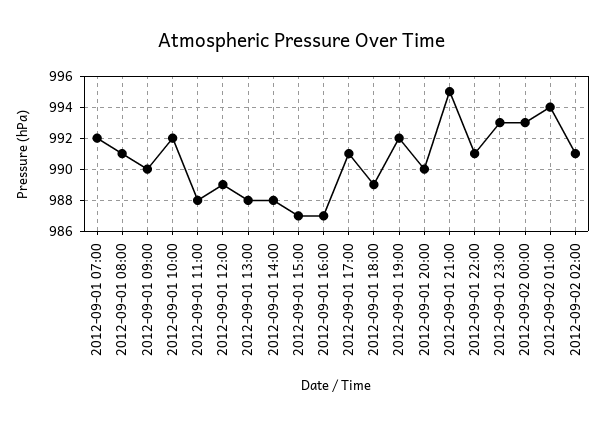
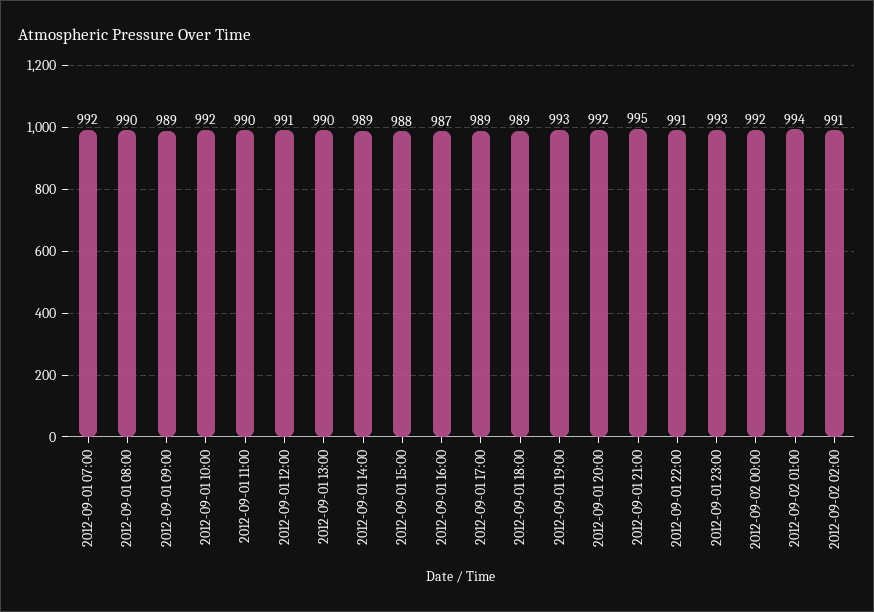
  {
    "2012-09-01 07:00": 992,
-   "2012-09-01 08:00": 991,
+   "2012-09-01 08:00": 990,
-   "2012-09-01 09:00": 990,
+   "2012-09-01 09:00": 989,
    "2012-09-01 10:00": 992,
-   "2012-09-01 11:00": 988,
+   "2012-09-01 11:00": 990,
-   "2012-09-01 12:00": 989,
+   "2012-09-01 12:00": 991,
-   "2012-09-01 13:00": 988,
+   "2012-09-01 13:00": 990,
-   "2012-09-01 14:00": 988,
+   "2012-09-01 14:00": 989,
-   "2012-09-01 15:00": 987,
+   "2012-09-01 15:00": 988,
    "2012-09-01 16:00": 987,
-   "2012-09-01 17:00": 991,
+   "2012-09-01 17:00": 989,
    "2012-09-01 18:00": 989,
-   "2012-09-01 19:00": 992,
+   "2012-09-01 19:00": 993,
-   "2012-09-01 20:00": 990,
+   "2012-09-01 20:00": 992,
    "2012-09-01 21:00": 995,
    "2012-09-01 22:00": 991,
    "2012-09-01 23:00": 993,
-   "2012-09-02 00:00": 993,
+   "2012-09-02 00:00": 992,
    "2012-09-02 01:00": 994,
    "2012-09-02 02:00": 991
  }

